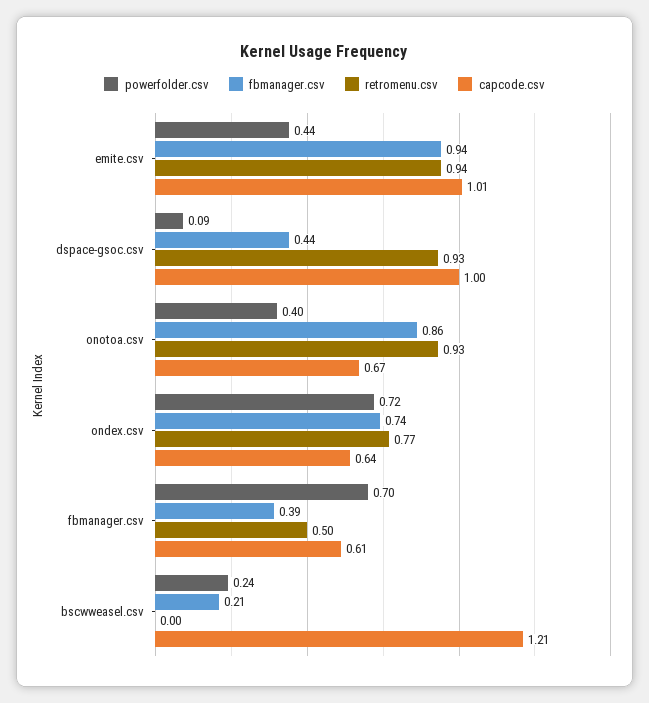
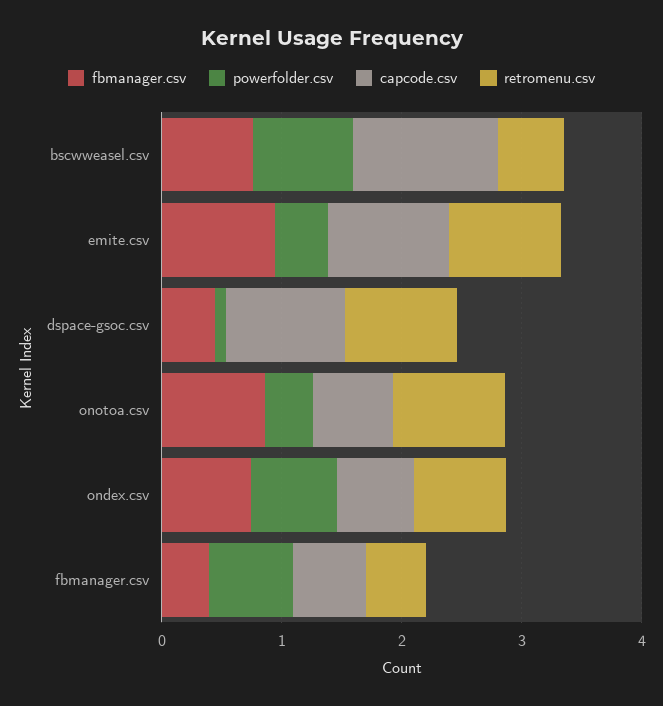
  {
    "powerfolder.csv": {
      "emite.csv": 0.44,
      "dspace-gsoc.csv": 0.09,
      "onotoa.csv": 0.4,
      "ondex.csv": 0.72,
      "fbmanager.csv": 0.7,
-     "bscwweasel.csv": 0.24
+     "bscwweasel.csv": 0.8
    },
    "fbmanager.csv": {
      "emite.csv": 0.94,
      "dspace-gsoc.csv": 0.44,
      "onotoa.csv": 0.86,
      "ondex.csv": 0.74,
      "fbmanager.csv": 0.39,
-     "bscwweasel.csv": 0.21
+     "bscwweasel.csv": 0.8
    },
    "retromenu.csv": {
      "emite.csv": 0.94,
      "dspace-gsoc.csv": 0.93,
      "onotoa.csv": 0.93,
      "ondex.csv": 0.77,
      "fbmanager.csv": 0.5,
-     "bscwweasel.csv": 0
+     "bscwweasel.csv": 0.6
    },
    "capcode.csv": {
      "emite.csv": 1.01,
      "dspace-gsoc.csv": 1,
      "onotoa.csv": 0.67,
      "ondex.csv": 0.64,
      "fbmanager.csv": 0.61,
      "bscwweasel.csv": 1.21
    }
  }

